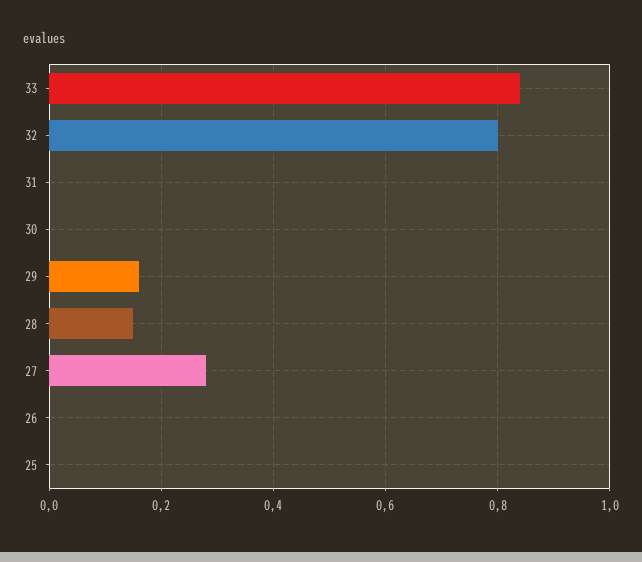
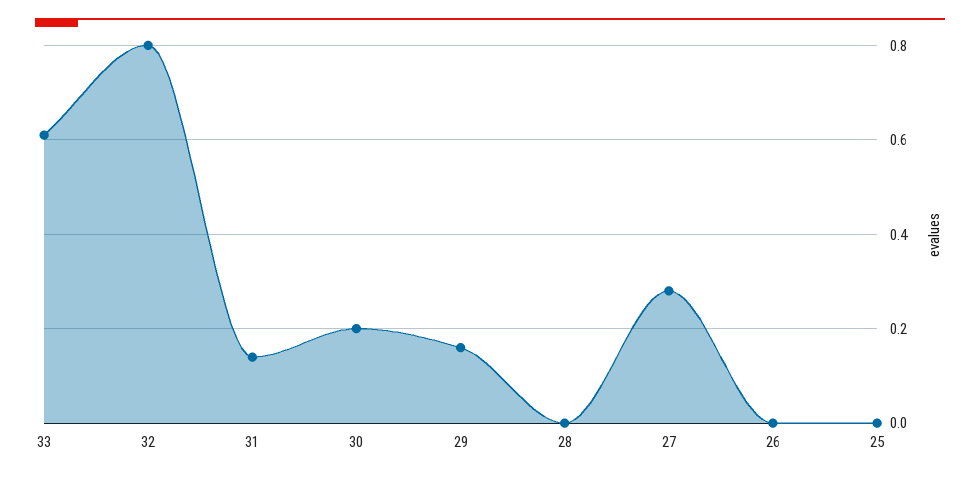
  {
-   "33": 0.85,
+   "33": 0.6,
    "32": 0.8,
-   "31": 0,
+   "31": 0.15,
-   "30": 0,
+   "30": 0.2,
    "29": 0.15,
-   "28": 0.15,
+   "28": 0,
    "27": 0.3,
    "26": 0,
    "25": 0
  }

